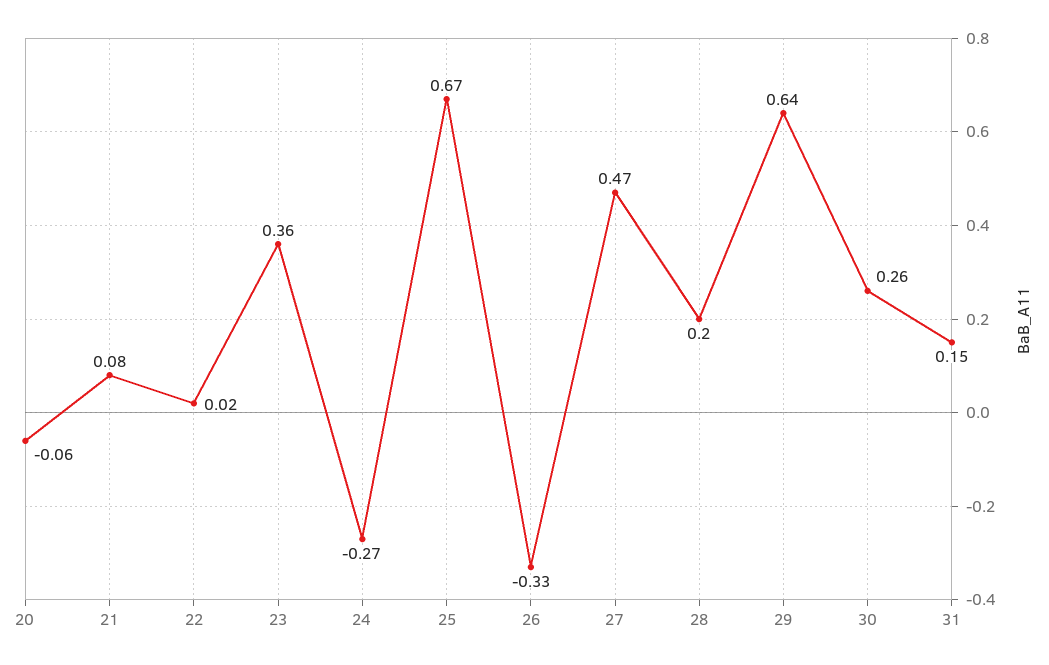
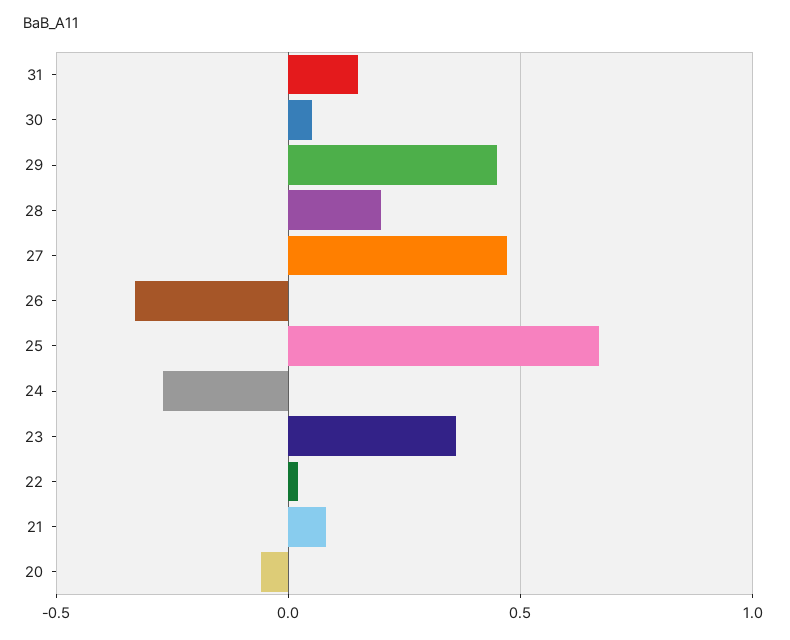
  {
    "20": -0.06,
    "21": 0.08,
    "22": 0.02,
    "23": 0.36,
    "24": -0.27,
    "25": 0.67,
    "26": -0.33,
    "27": 0.47,
    "28": 0.2,
-   "29": 0.64,
+   "29": 0.45,
-   "30": 0.26,
+   "30": 0.05,
    "31": 0.15
  }

